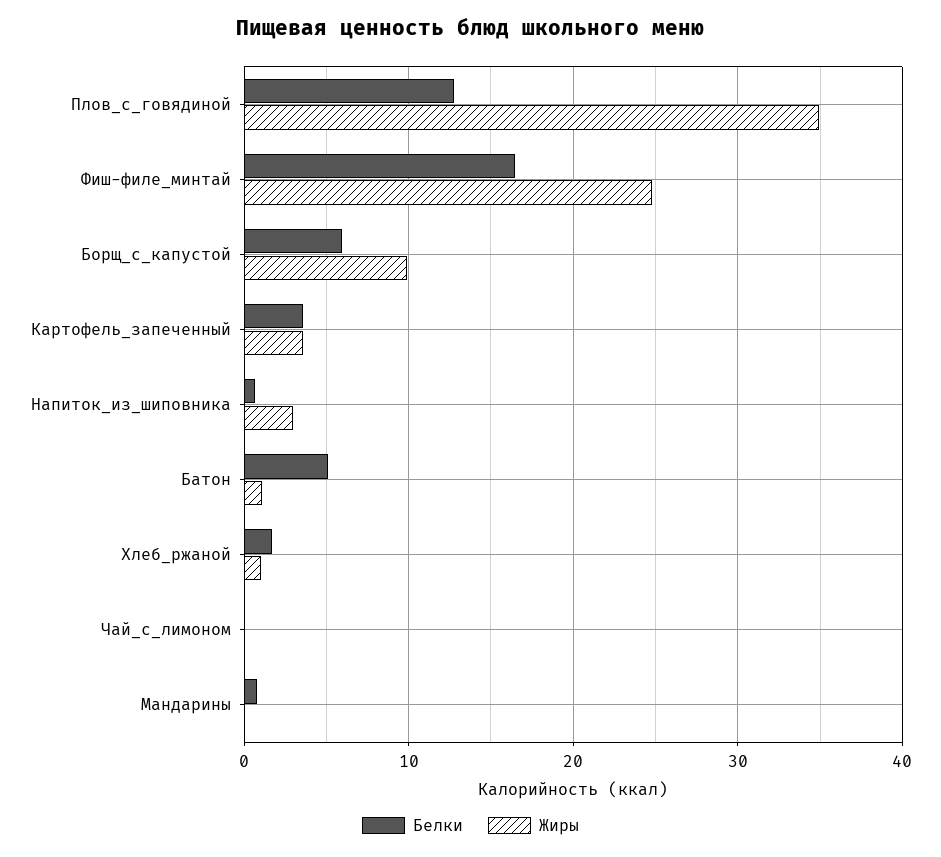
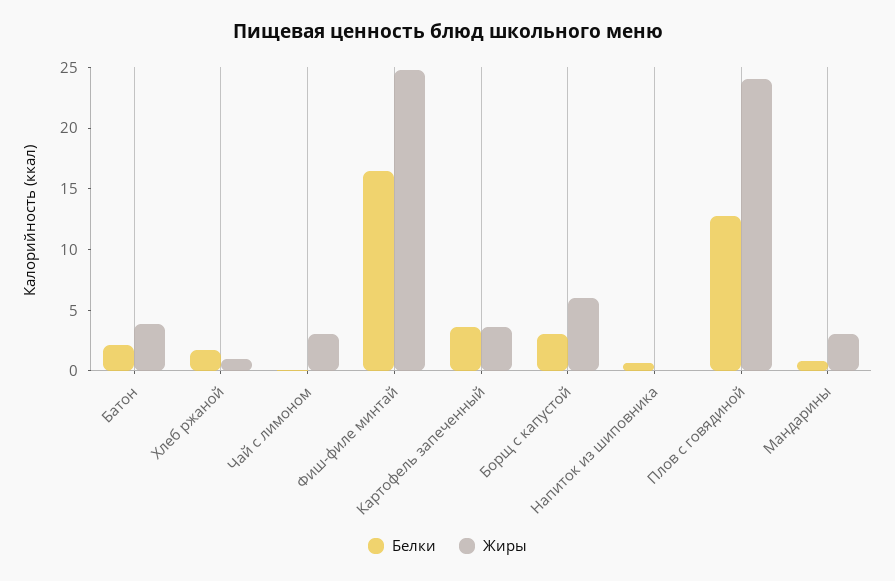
  {
    "Белки": {
      "Плов_с_говядиной": 13,
      "Фиш-филе_минтай": 16,
-     "Борщ_с_капустой": 6,
+     "Борщ_с_капустой": 3,
      "Картофель_запеченный": 4,
      "Напиток_из_шиповника": 1,
-     "Батон": 5,
+     "Батон": 2,
      "Хлеб_ржаной": 2,
      "Чай_с_лимоном": 0,
      "Мандарины": 1
    },
    "Жиры": {
-     "Плов_с_говядиной": 35,
+     "Плов_с_говядиной": 24,
      "Фиш-филе_минтай": 25,
-     "Борщ_с_капустой": 10,
+     "Борщ_с_капустой": 6,
      "Картофель_запеченный": 4,
-     "Напиток_из_шиповника": 3,
+     "Напиток_из_шиповника": 0,
-     "Батон": 1,
+     "Батон": 4,
      "Хлеб_ржаной": 1,
-     "Чай_с_лимоном": 0,
+     "Чай_с_лимоном": 3,
-     "Мандарины": 0
+     "Мандарины": 3
    }
  }

